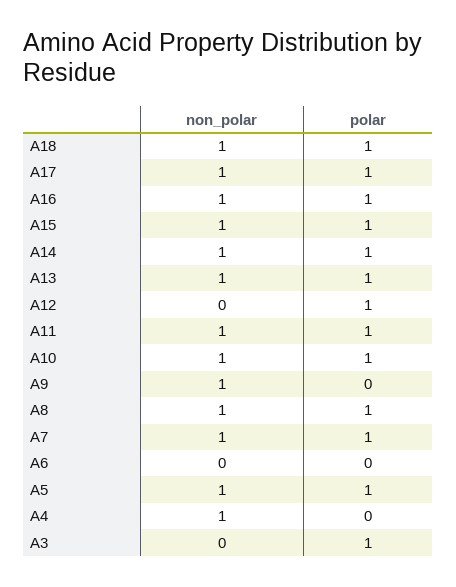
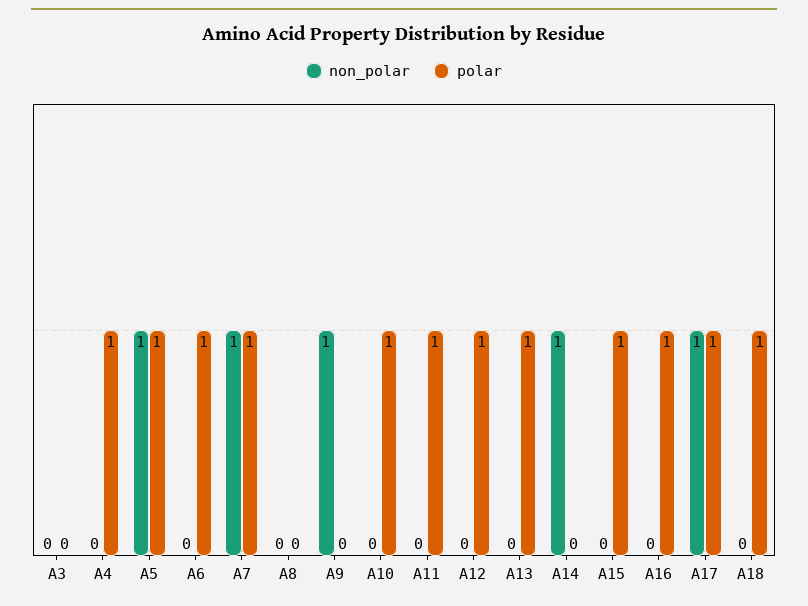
  {
    "non_polar": {
-     "A18": 1,
+     "A18": 0,
      "A17": 1,
-     "A16": 1,
+     "A16": 0,
-     "A15": 1,
+     "A15": 0,
      "A14": 1,
-     "A13": 1,
+     "A13": 0,
      "A12": 0,
-     "A11": 1,
+     "A11": 0,
-     "A10": 1,
+     "A10": 0,
      "A9": 1,
-     "A8": 1,
+     "A8": 0,
      "A7": 1,
      "A6": 0,
      "A5": 1,
-     "A4": 1,
+     "A4": 0,
      "A3": 0
    },
    "polar": {
      "A18": 1,
      "A17": 1,
      "A16": 1,
      "A15": 1,
-     "A14": 1,
+     "A14": 0,
      "A13": 1,
      "A12": 1,
      "A11": 1,
      "A10": 1,
      "A9": 0,
-     "A8": 1,
+     "A8": 0,
      "A7": 1,
-     "A6": 0,
+     "A6": 1,
      "A5": 1,
-     "A4": 0,
+     "A4": 1,
-     "A3": 1
+     "A3": 0
    }
  }

